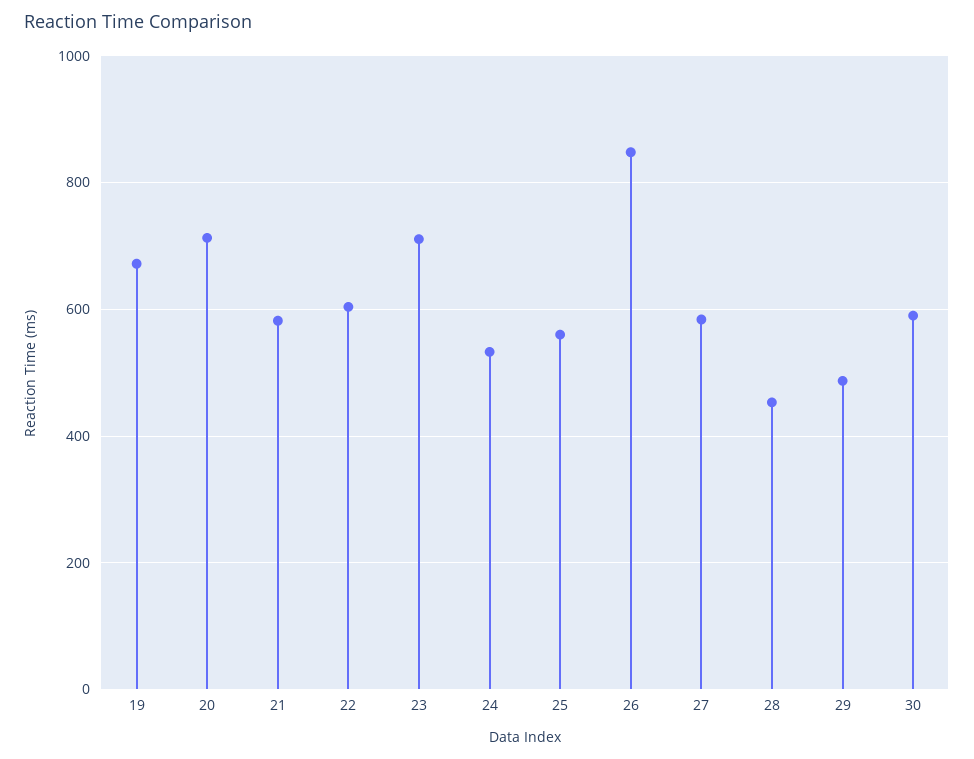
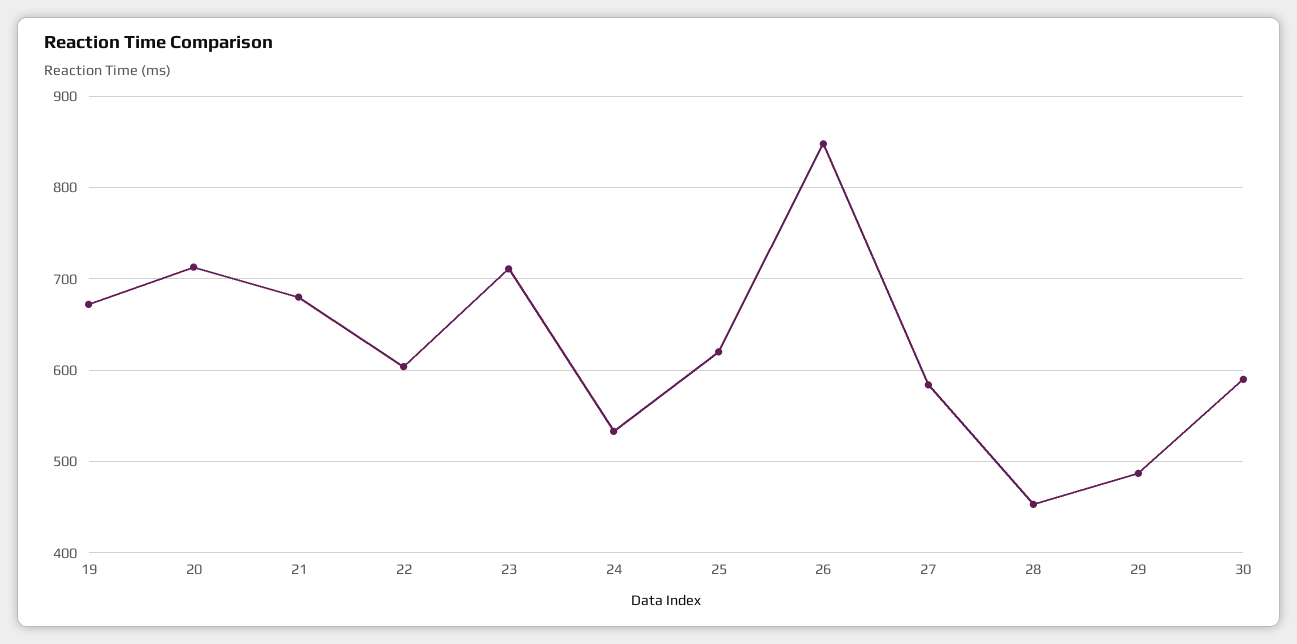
  {
    "19": 670,
    "20": 710,
-   "21": 580,
+   "21": 680,
    "22": 600,
    "23": 710,
    "24": 530,
-   "25": 560,
+   "25": 620,
    "26": 850,
    "27": 580,
    "28": 450,
    "29": 490,
    "30": 590
  }

